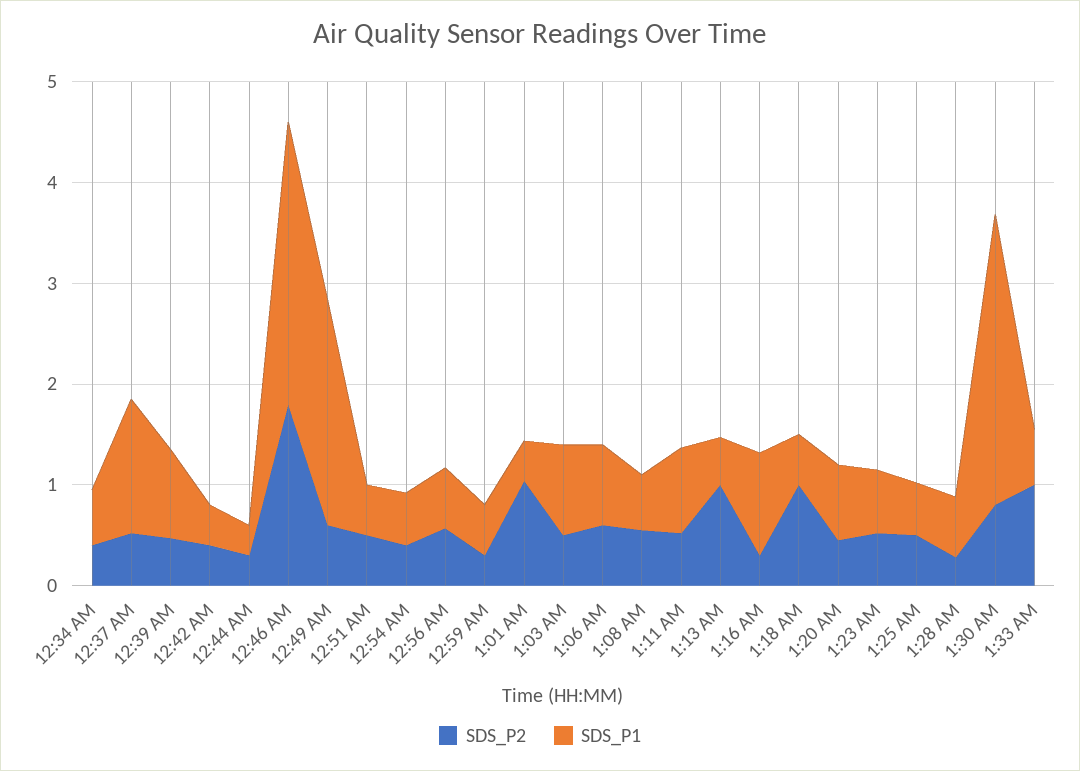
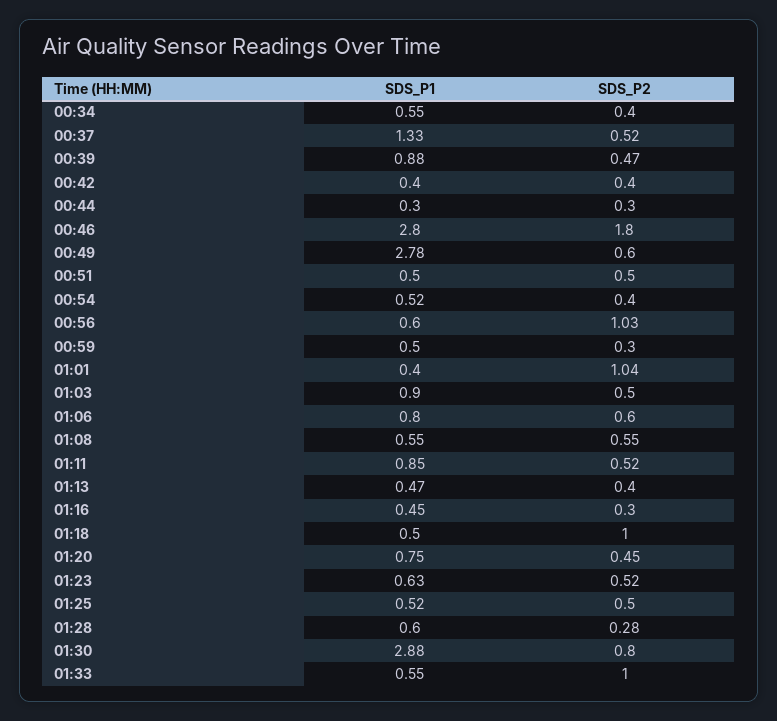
  {
    "SDS_P2": {
      "12:34 AM": 0.4,
      "12:37 AM": 0.52,
      "12:39 AM": 0.47,
      "12:42 AM": 0.4,
      "12:44 AM": 0.3,
      "12:46 AM": 1.8,
      "12:49 AM": 0.6,
      "12:51 AM": 0.5,
      "12:54 AM": 0.4,
-     "12:56 AM": 0.6,
+     "12:56 AM": 1.03,
      "12:59 AM": 0.3,
      "1:01 AM": 1.04,
      "1:03 AM": 0.5,
      "1:06 AM": 0.6,
      "1:08 AM": 0.55,
      "1:11 AM": 0.52,
-     "1:13 AM": 1,
+     "1:13 AM": 0.4,
      "1:16 AM": 0.3,
      "1:18 AM": 1,
      "1:20 AM": 0.45,
      "1:23 AM": 0.52,
      "1:25 AM": 0.5,
      "1:28 AM": 0.28,
      "1:30 AM": 0.8,
      "1:33 AM": 1
    },
    "SDS_P1": {
      "12:34 AM": 0.55,
      "12:37 AM": 1.33,
      "12:39 AM": 0.88,
      "12:42 AM": 0.4,
      "12:44 AM": 0.3,
      "12:46 AM": 2.8,
-     "12:49 AM": 2.2,
+     "12:49 AM": 2.78,
      "12:51 AM": 0.5,
      "12:54 AM": 0.52,
      "12:56 AM": 0.6,
      "12:59 AM": 0.5,
      "1:01 AM": 0.4,
      "1:03 AM": 0.9,
      "1:06 AM": 0.8,
      "1:08 AM": 0.55,
      "1:11 AM": 0.85,
      "1:13 AM": 0.47,
-     "1:16 AM": 1,
+     "1:16 AM": 0.45,
      "1:18 AM": 0.5,
      "1:20 AM": 0.75,
      "1:23 AM": 0.63,
      "1:25 AM": 0.52,
      "1:28 AM": 0.6,
      "1:30 AM": 2.88,
      "1:33 AM": 0.55
    }
  }

